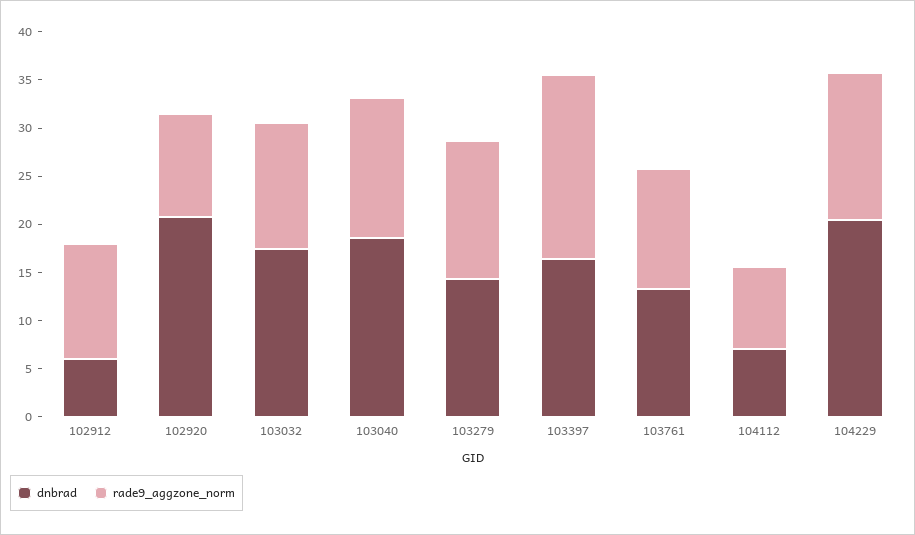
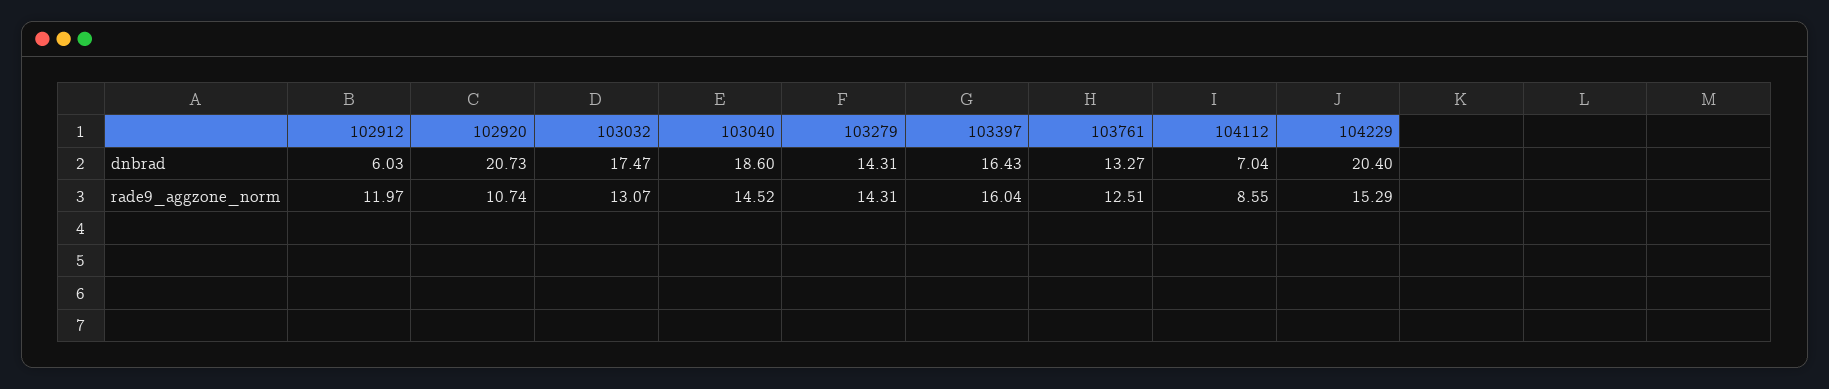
  {
    "dnbrad": {
      "102912": 6.03,
      "102920": 20.73,
      "103032": 17.47,
      "103040": 18.6,
      "103279": 14.31,
      "103397": 16.43,
      "103761": 13.27,
      "104112": 7.04,
      "104229": 20.4
    },
    "rade9_aggzone_norm": {
      "102912": 11.97,
      "102920": 10.74,
      "103032": 13.07,
      "103040": 14.52,
      "103279": 14.31,
-     "103397": 19,
+     "103397": 16.04,
      "103761": 12.51,
      "104112": 8.55,
      "104229": 15.29
    }
  }

